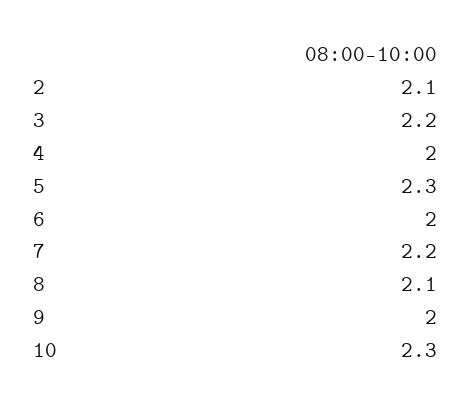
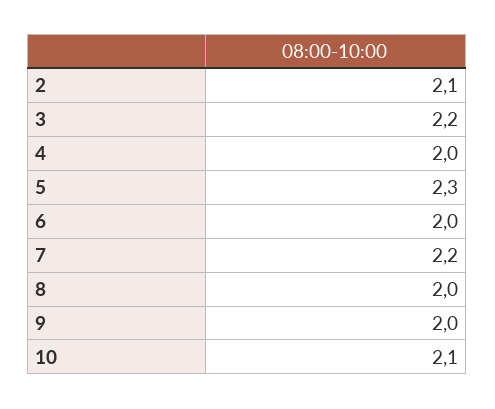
  {
    "2": 2.1,
    "3": 2.2,
    "4": 2,
    "5": 2.3,
    "6": 2,
    "7": 2.2,
-   "8": 2.1,
+   "8": 2,
    "9": 2,
-   "10": 2.3
+   "10": 2.1
  }

